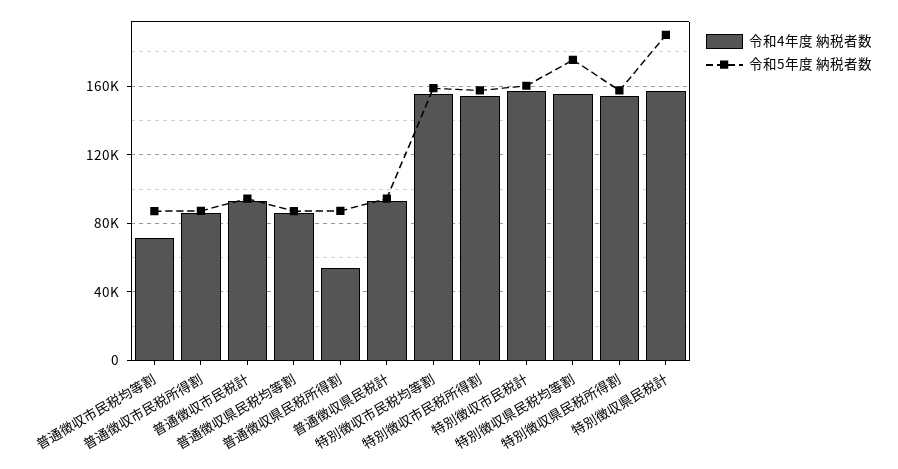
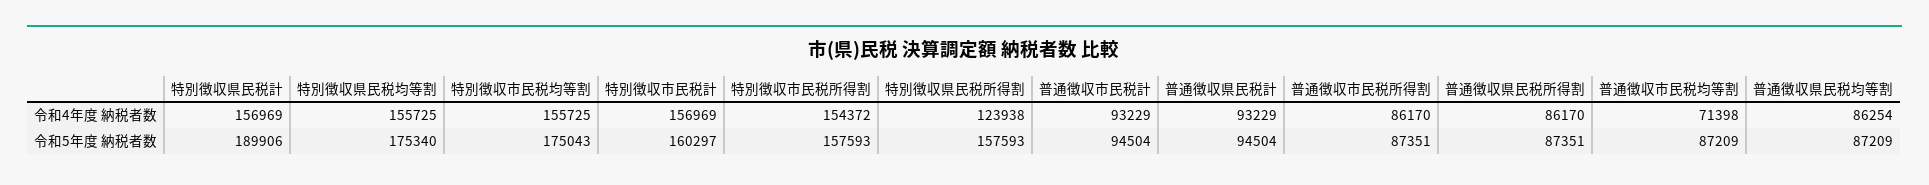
  {
    "令和4年度 納税者数": {
      "普通徴収市民税均等割": 71398,
      "普通徴収市民税所得割": 86170,
      "普通徴収市民税計": 93229,
      "普通徴収県民税均等割": 86254,
-     "普通徴収県民税所得割": 55000,
+     "普通徴収県民税所得割": 86170,
      "普通徴収県民税計": 93229,
      "特別徴収市民税均等割": 155725,
      "特別徴収市民税所得割": 154372,
      "特別徴収市民税計": 156969,
      "特別徴収県民税均等割": 155725,
-     "特別徴収県民税所得割": 155000,
+     "特別徴収県民税所得割": 123938,
      "特別徴収県民税計": 156969
    },
    "令和5年度 納税者数": {
      "普通徴収市民税均等割": 87209,
      "普通徴収市民税所得割": 87351,
      "普通徴収市民税計": 94504,
      "普通徴収県民税均等割": 87209,
      "普通徴収県民税所得割": 87351,
      "普通徴収県民税計": 94504,
-     "特別徴収市民税均等割": 160000,
+     "特別徴収市民税均等割": 175043,
      "特別徴収市民税所得割": 157593,
      "特別徴収市民税計": 160297,
      "特別徴収県民税均等割": 175340,
      "特別徴収県民税所得割": 157593,
      "特別徴収県民税計": 189906
    }
  }

